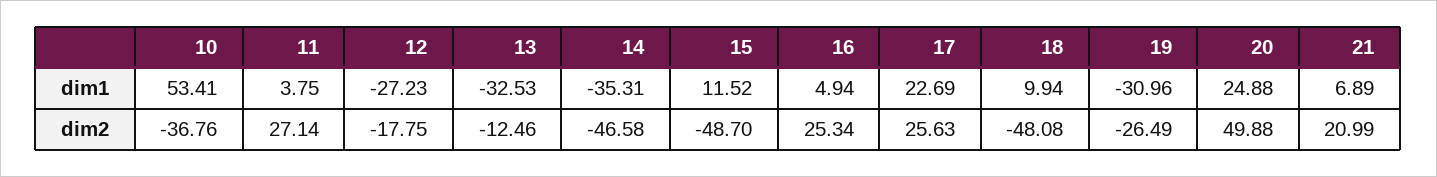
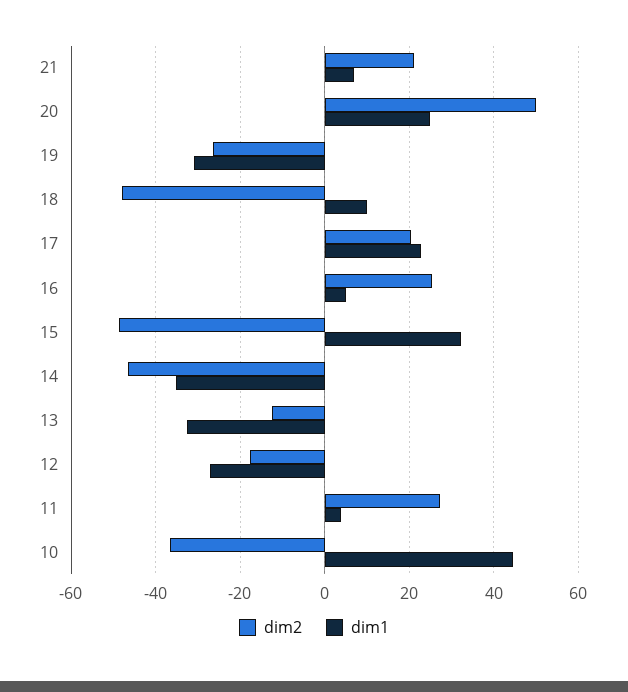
  {
    "dim1": {
-     "10": 53.41,
+     "10": 44,
      "11": 3.75,
      "12": -27.23,
      "13": -32.53,
      "14": -35.31,
-     "15": 11.52,
+     "15": 32,
      "16": 4.94,
      "17": 22.69,
      "18": 9.94,
      "19": -30.96,
      "20": 24.88,
      "21": 6.89
    },
    "dim2": {
      "10": -36.76,
      "11": 27.14,
      "12": -17.75,
      "13": -12.46,
      "14": -46.58,
      "15": -48.7,
      "16": 25.34,
-     "17": 25.63,
+     "17": 20,
      "18": -48.08,
      "19": -26.49,
      "20": 49.88,
      "21": 20.99
    }
  }

